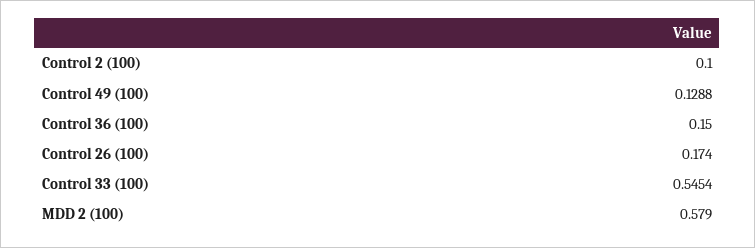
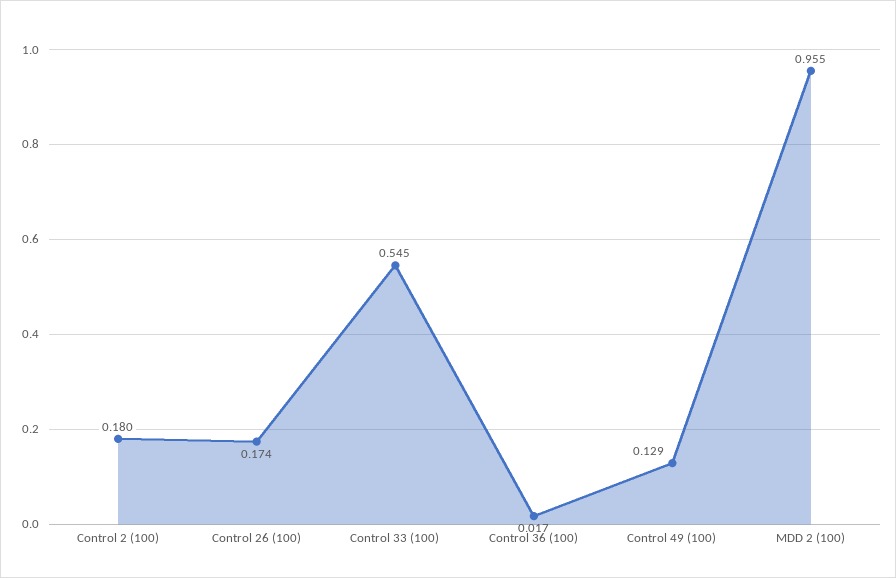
  {
-   "Control 2 (100)": 0.1,
+   "Control 2 (100)": 0.18,
    "Control 49 (100)": 0.1288,
-   "Control 36 (100)": 0.15,
+   "Control 36 (100)": 0.017,
    "Control 26 (100)": 0.174,
    "Control 33 (100)": 0.5454,
-   "MDD 2 (100)": 0.579
+   "MDD 2 (100)": 0.955
  }

